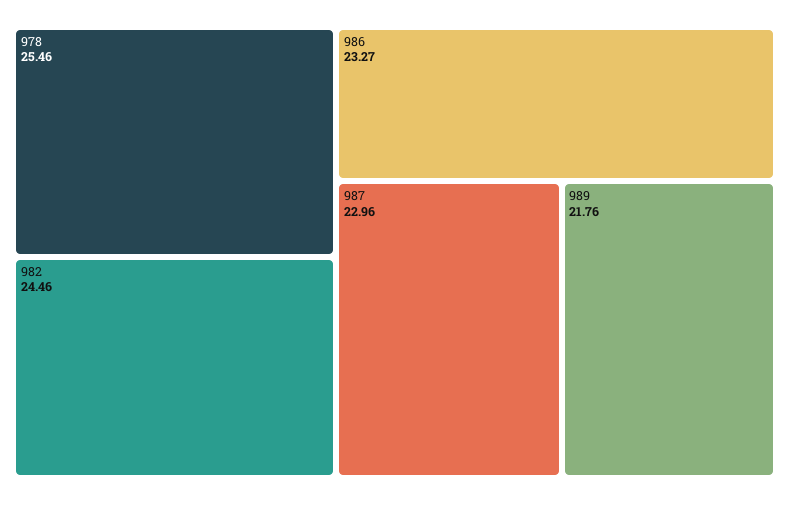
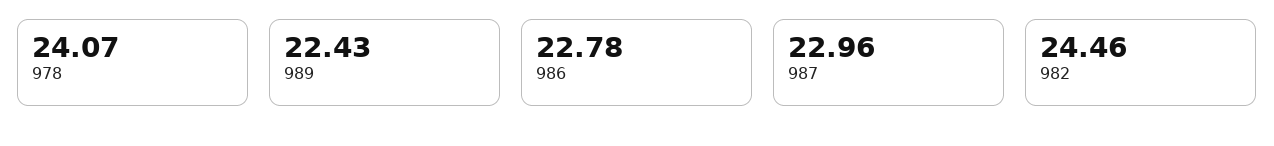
  {
-   "978": 25.46,
+   "978": 24.07,
    "982": 24.46,
-   "986": 23.27,
+   "986": 22.78,
    "987": 22.96,
-   "989": 21.76
+   "989": 22.43
  }

